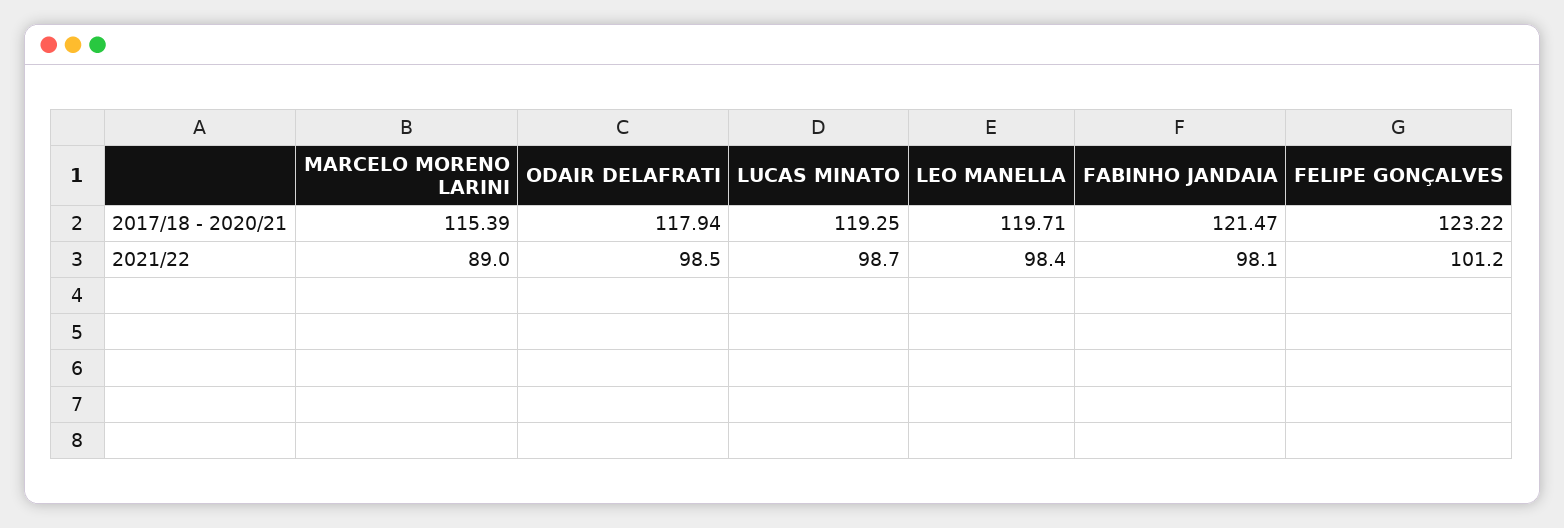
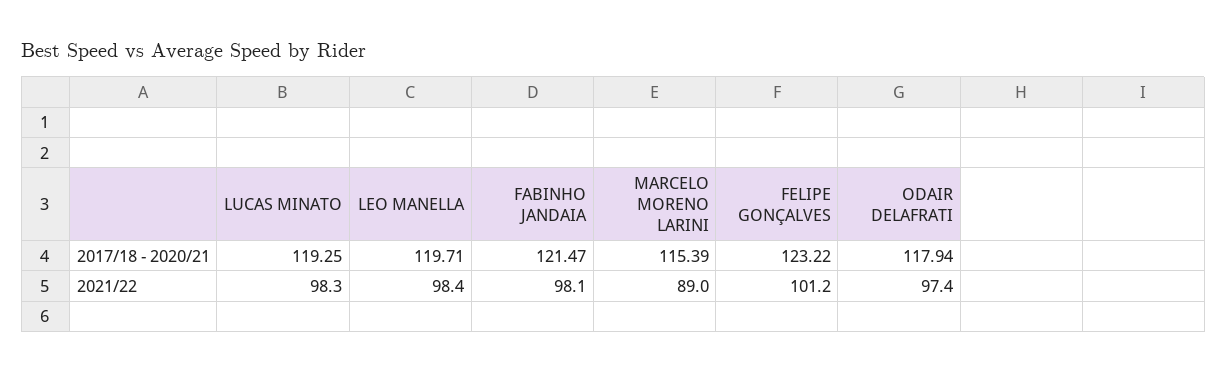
  {
    "MARCELO MORENO LARINI": {
      "2017/18 - 2020/21": 115.39,
      "2021/22": 89
    },
    "ODAIR DELAFRATI": {
      "2017/18 - 2020/21": 117.94,
-     "2021/22": 98.5
+     "2021/22": 97.4
    },
    "LUCAS MINATO": {
      "2017/18 - 2020/21": 119.25,
-     "2021/22": 98.7
+     "2021/22": 98.3
    },
    "LEO MANELLA": {
      "2017/18 - 2020/21": 119.71,
      "2021/22": 98.4
    },
    "FABINHO JANDAIA": {
      "2017/18 - 2020/21": 121.47,
      "2021/22": 98.1
    },
    "FELIPE GONÇALVES": {
      "2017/18 - 2020/21": 123.22,
      "2021/22": 101.2
    }
  }

